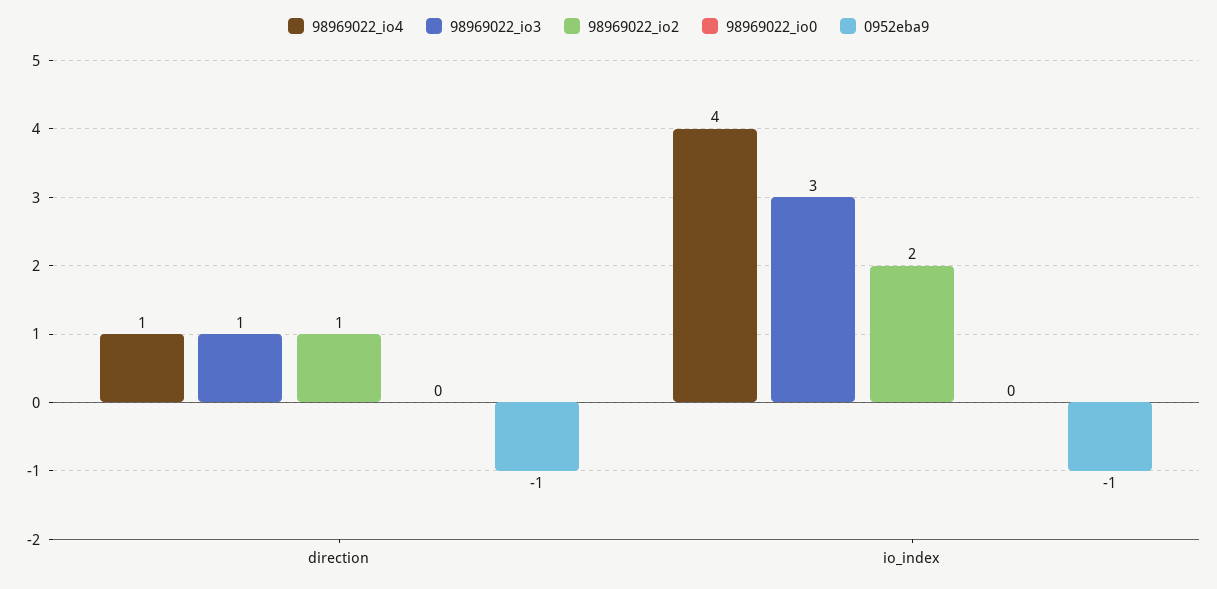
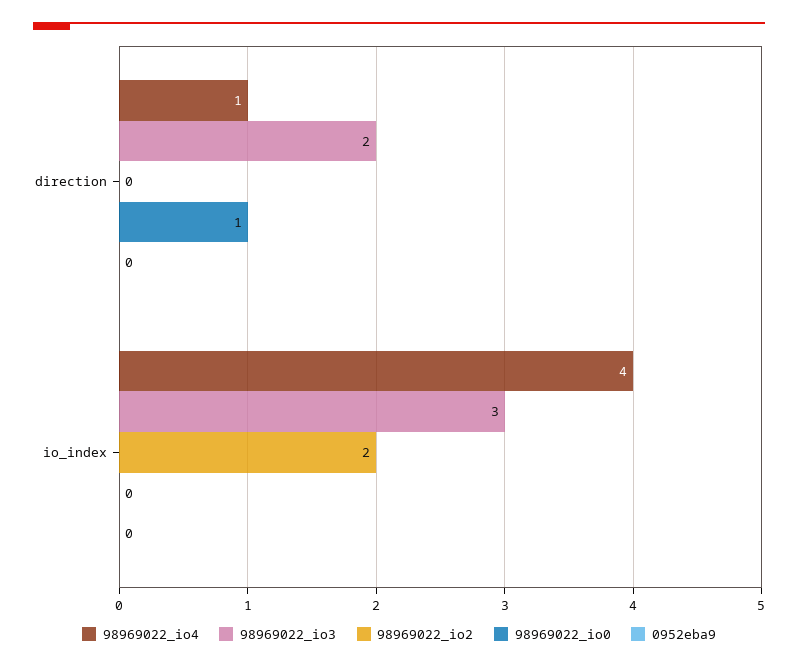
  {
    "98969022_io4": {
      "direction": 1,
      "io_index": 4
    },
    "98969022_io3": {
-     "direction": 1,
+     "direction": 2,
      "io_index": 3
    },
    "98969022_io2": {
-     "direction": 1,
+     "direction": 0,
      "io_index": 2
    },
    "98969022_io0": {
-     "direction": 0,
+     "direction": 1,
      "io_index": 0
    },
    "0952eba9": {
-     "direction": -1,
+     "direction": 0,
-     "io_index": -1
+     "io_index": 0
    }
  }

